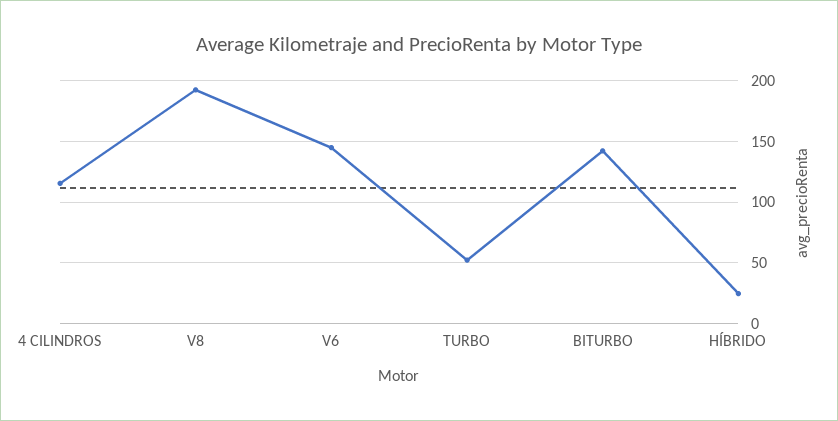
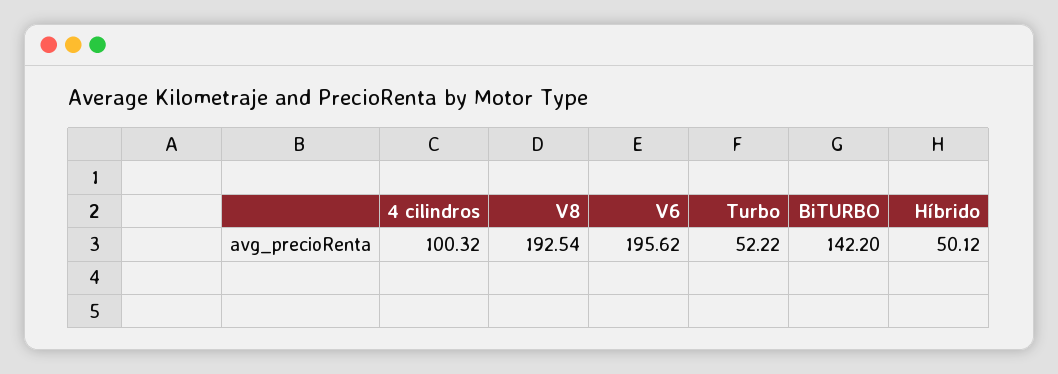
  {
-   "4 CILINDROS": 115,
+   "4 CILINDROS": 100.32,
    "V8": 192.54,
-   "V6": 145,
+   "V6": 195.62,
    "TURBO": 52.22,
    "BITURBO": 142.2,
-   "HÍBRIDO": 25
+   "HÍBRIDO": 50.12
  }

